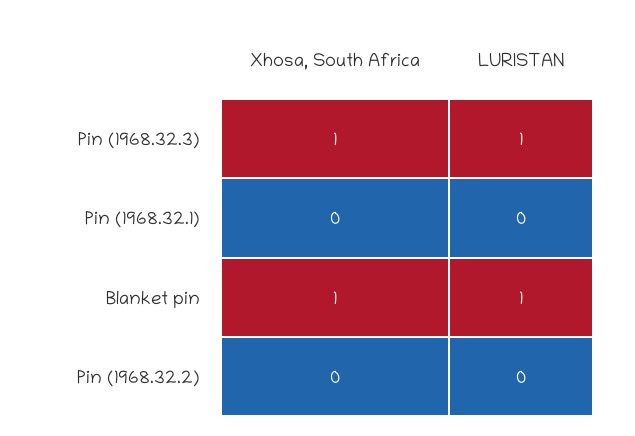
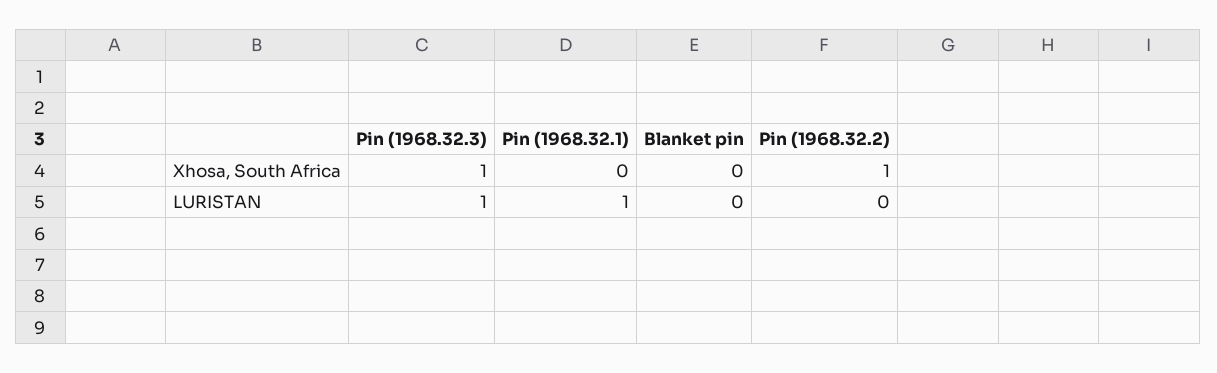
  {
    "Xhosa, South Africa": {
      "Pin (1968.32.3)": 1,
      "Pin (1968.32.1)": 0,
-     "Blanket pin": 1,
+     "Blanket pin": 0,
-     "Pin (1968.32.2)": 0
+     "Pin (1968.32.2)": 1
    },
    "LURISTAN": {
      "Pin (1968.32.3)": 1,
-     "Pin (1968.32.1)": 0,
+     "Pin (1968.32.1)": 1,
-     "Blanket pin": 1,
+     "Blanket pin": 0,
      "Pin (1968.32.2)": 0
    }
  }

